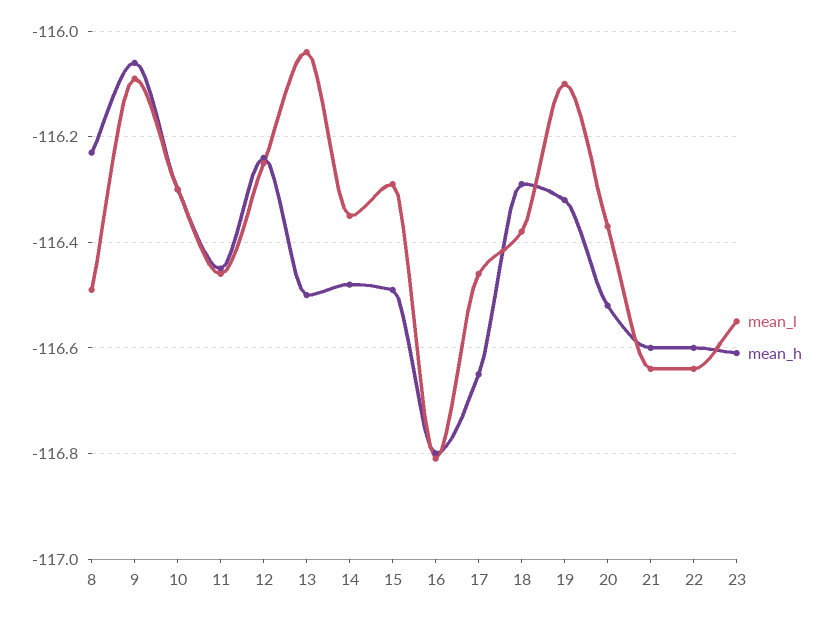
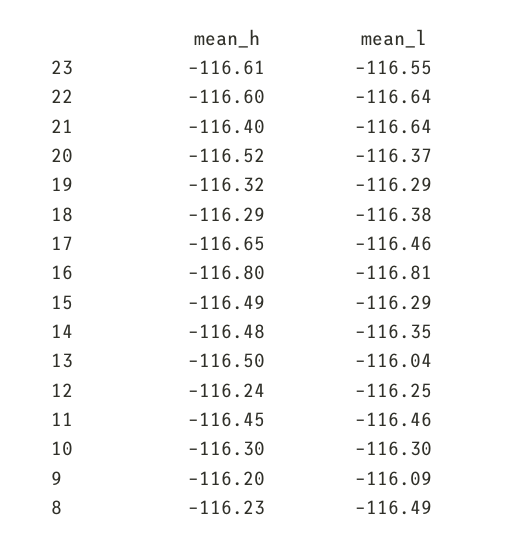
  {
    "mean_l": {
      "8": -116.49,
      "9": -116.09,
      "10": -116.3,
      "11": -116.46,
      "12": -116.25,
      "13": -116.04,
      "14": -116.35,
      "15": -116.29,
      "16": -116.81,
      "17": -116.46,
      "18": -116.38,
-     "19": -116.1,
+     "19": -116.29,
      "20": -116.37,
      "21": -116.64,
      "22": -116.64,
      "23": -116.55
    },
    "mean_h": {
      "8": -116.23,
-     "9": -116.05,
+     "9": -116.2,
      "10": -116.3,
      "11": -116.45,
      "12": -116.24,
      "13": -116.5,
      "14": -116.48,
      "15": -116.49,
      "16": -116.8,
      "17": -116.65,
      "18": -116.29,
      "19": -116.32,
      "20": -116.52,
-     "21": -116.6,
+     "21": -116.4,
      "22": -116.6,
      "23": -116.61
    }
  }

